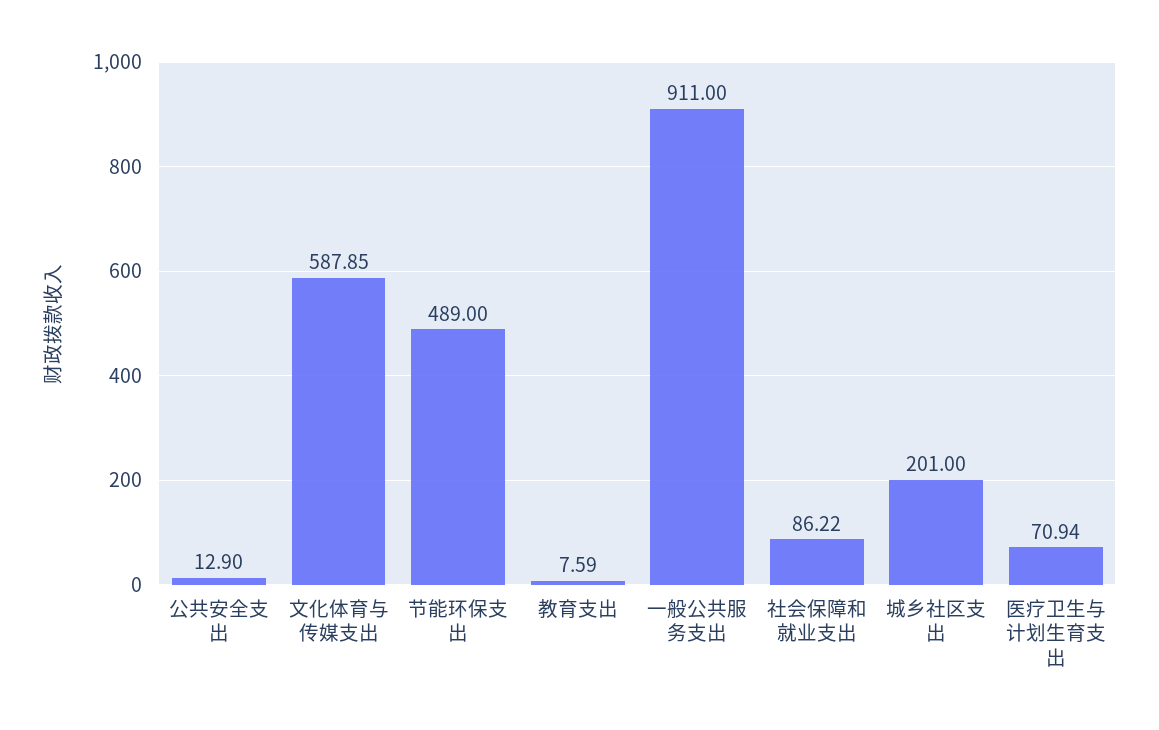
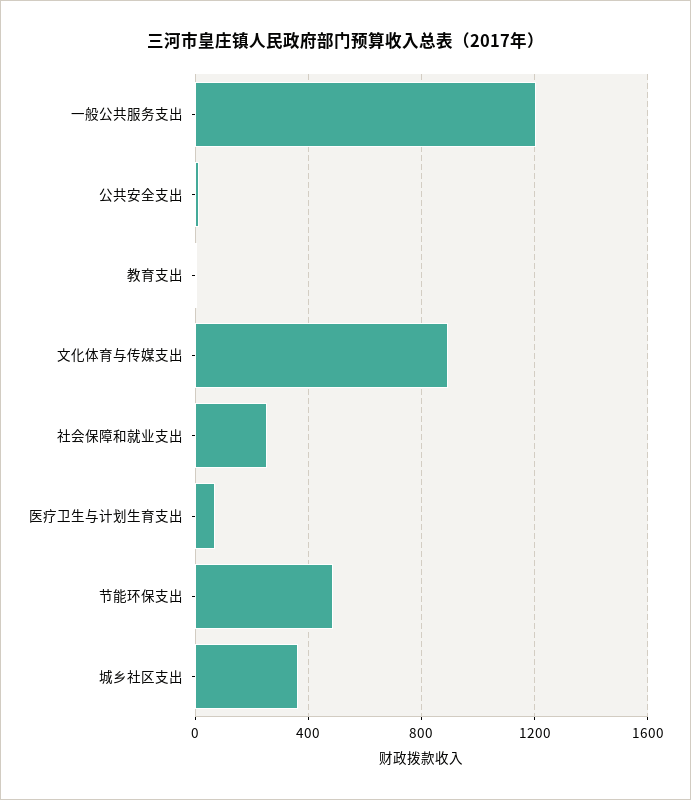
  {
    "公共安全支出": 12.9,
-   "文化体育与传媒支出": 587.85,
+   "文化体育与传媒支出": 900,
    "节能环保支出": 489,
    "教育支出": 7.59,
-   "一般公共服务支出": 911,
+   "一般公共服务支出": 1200,
-   "社会保障和就业支出": 86.22,
+   "社会保障和就业支出": 250,
-   "城乡社区支出": 201,
+   "城乡社区支出": 350,
    "医疗卫生与计划生育支出": 70.94
  }

